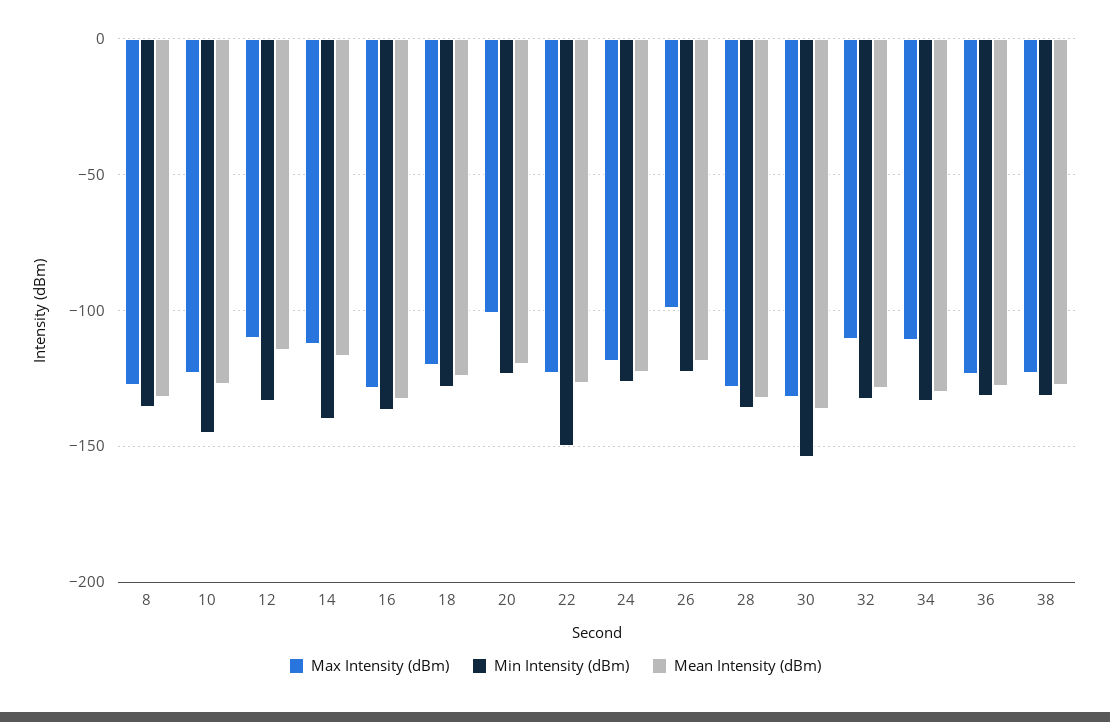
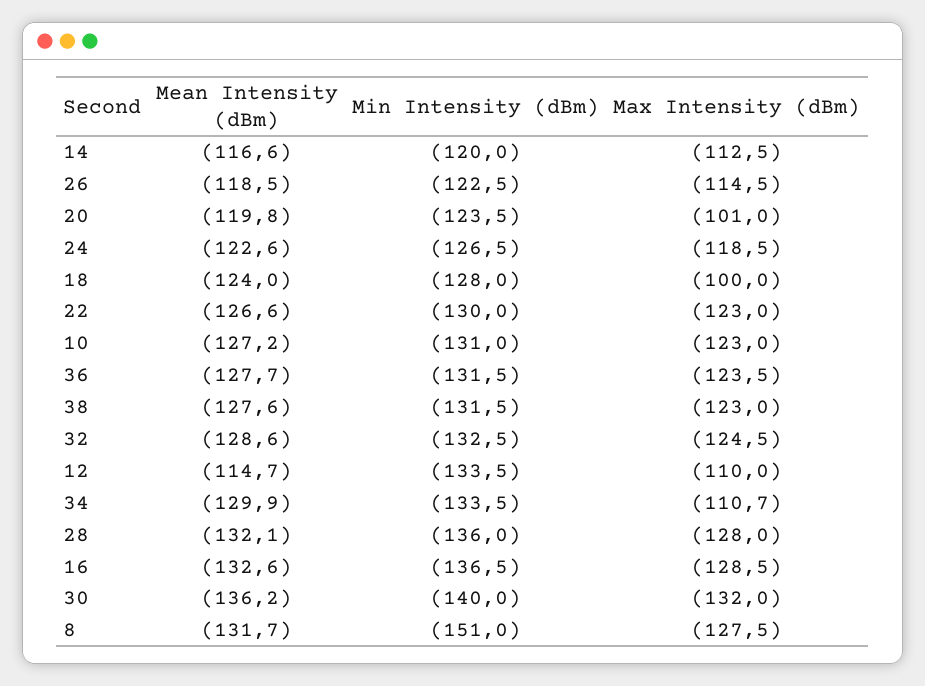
  {
    "Max Intensity (dBm)": {
      "8": -127.5,
      "10": -123,
      "12": -110,
      "14": -112.5,
      "16": -128.5,
-     "18": -120,
+     "18": -100,
      "20": -101,
      "22": -123,
      "24": -118.5,
-     "26": -100,
+     "26": -114.5,
      "28": -128,
      "30": -132,
-     "32": -110,
+     "32": -124.5,
      "34": -110.7,
      "36": -123.5,
      "38": -123
    },
    "Min Intensity (dBm)": {
-     "8": -135,
+     "8": -151,
-     "10": -145,
+     "10": -131,
      "12": -133.5,
-     "14": -140,
+     "14": -120,
      "16": -136.5,
      "18": -128,
      "20": -123.5,
-     "22": -150,
+     "22": -130,
      "24": -126.5,
      "26": -122.5,
      "28": -136,
-     "30": -155,
+     "30": -140,
      "32": -132.5,
      "34": -133.5,
      "36": -131.5,
      "38": -131.5
    },
    "Mean Intensity (dBm)": {
      "8": -131.7,
      "10": -127.2,
      "12": -114.7,
      "14": -116.6,
      "16": -132.6,
      "18": -124,
      "20": -119.8,
      "22": -126.6,
      "24": -122.6,
      "26": -118.5,
      "28": -132.1,
      "30": -136.2,
      "32": -128.6,
      "34": -129.9,
      "36": -127.7,
      "38": -127.6
    }
  }

